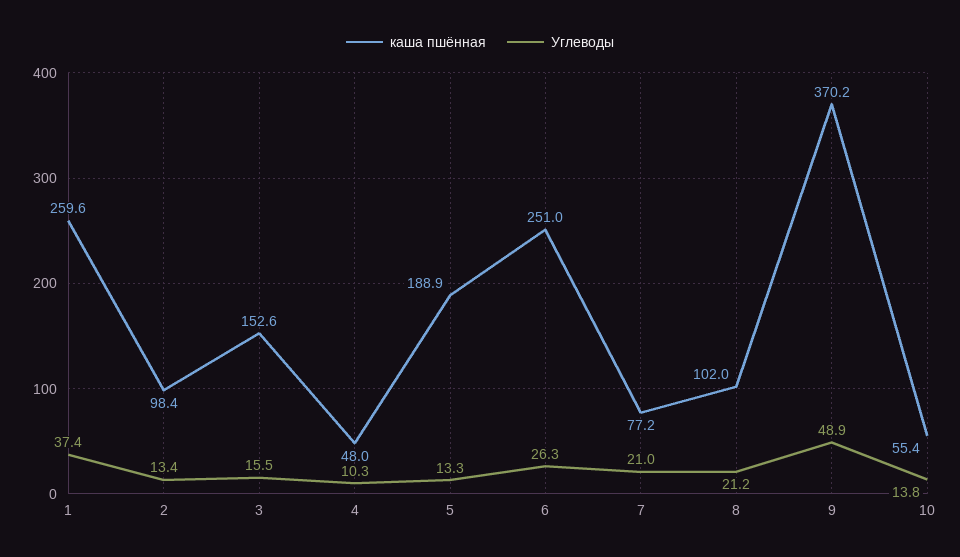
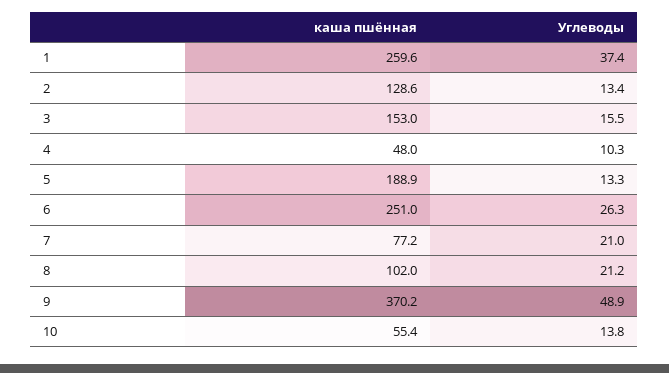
  {
    "каша пшённая": {
      "1": 259.6,
-     "2": 98.4,
+     "2": 128.6,
-     "3": 152.6,
+     "3": 153,
      "4": 48,
      "5": 188.9,
      "6": 251,
      "7": 77.2,
      "8": 102,
      "9": 370.2,
      "10": 55.4
    },
    "Углеводы": {
      "1": 37.4,
      "2": 13.4,
      "3": 15.5,
      "4": 10.3,
      "5": 13.3,
      "6": 26.3,
      "7": 21,
      "8": 21.2,
      "9": 48.9,
      "10": 13.8
    }
  }

